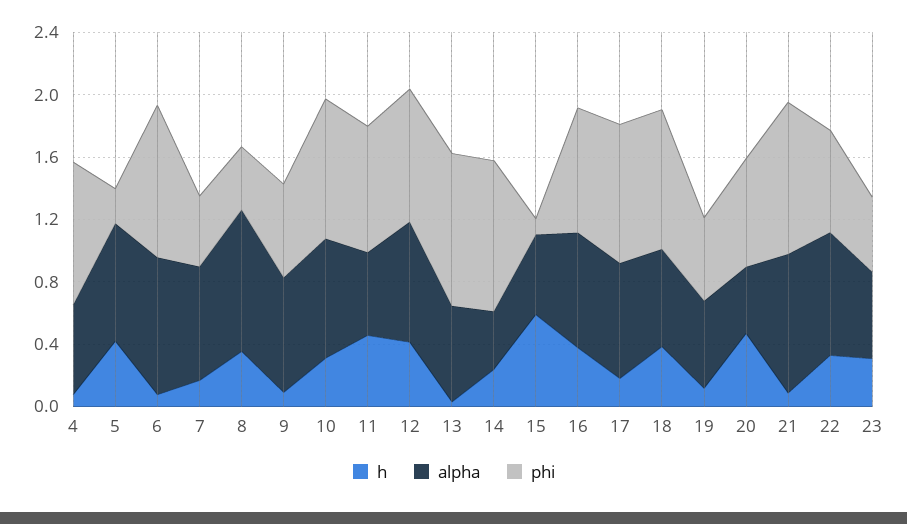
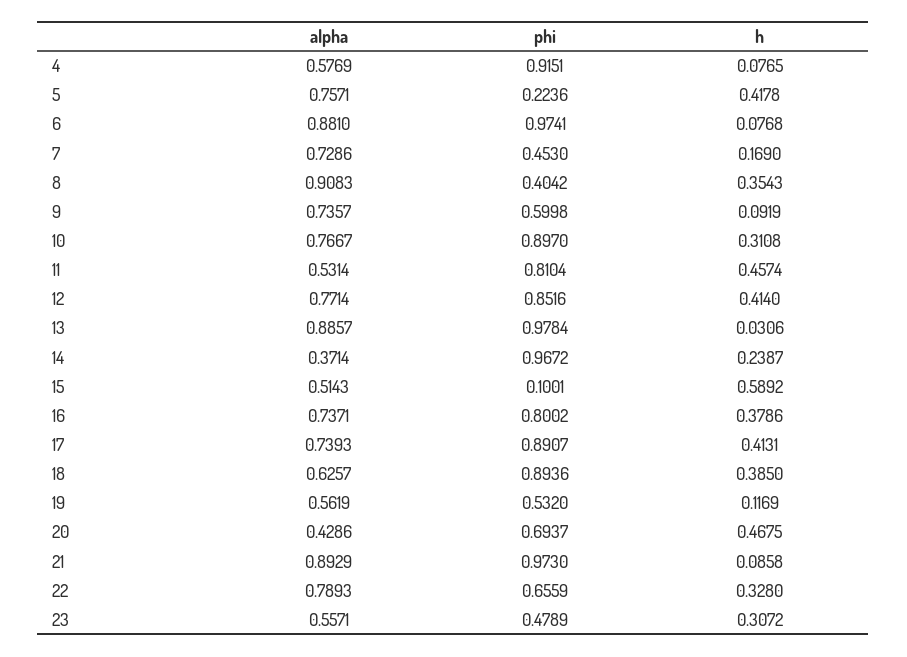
  {
    "h": {
      "4": 0.0765,
      "5": 0.4178,
      "6": 0.0768,
      "7": 0.169,
      "8": 0.3543,
      "9": 0.0919,
      "10": 0.3108,
      "11": 0.4574,
      "12": 0.414,
      "13": 0.0306,
      "14": 0.2387,
      "15": 0.5892,
      "16": 0.3786,
-     "17": 0.2,
+     "17": 0.4131,
      "18": 0.385,
      "19": 0.1169,
      "20": 0.4675,
      "21": 0.0858,
      "22": 0.328,
      "23": 0.3072
    },
    "alpha": {
      "4": 0.5769,
      "5": 0.7571,
      "6": 0.881,
      "7": 0.7286,
      "8": 0.9083,
      "9": 0.7357,
      "10": 0.7667,
      "11": 0.5314,
      "12": 0.7714,
-     "13": 0.6,
+     "13": 0.8857,
      "14": 0.3714,
      "15": 0.5143,
      "16": 0.7371,
      "17": 0.7393,
      "18": 0.6257,
      "19": 0.5619,
      "20": 0.4286,
      "21": 0.8929,
      "22": 0.7893,
      "23": 0.5571
    },
    "phi": {
      "4": 0.9151,
      "5": 0.2236,
      "6": 0.9741,
      "7": 0.453,
      "8": 0.4042,
      "9": 0.5998,
      "10": 0.897,
      "11": 0.8104,
      "12": 0.8516,
      "13": 0.9784,
      "14": 0.9672,
      "15": 0.1001,
      "16": 0.8002,
      "17": 0.8907,
      "18": 0.8936,
      "19": 0.532,
      "20": 0.6937,
      "21": 0.973,
      "22": 0.6559,
      "23": 0.4789
    }
  }

